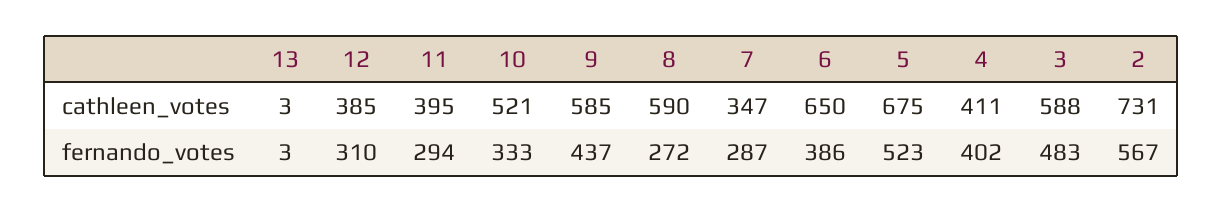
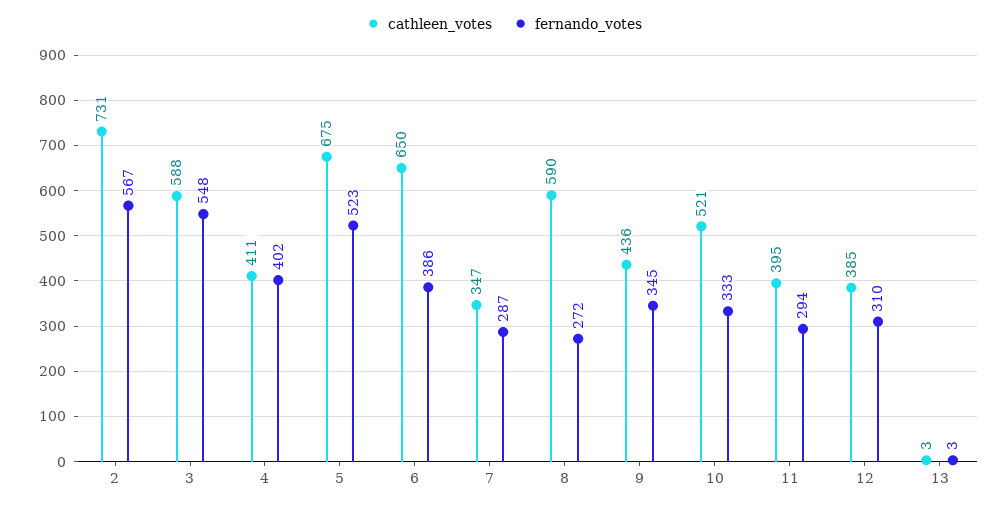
  {
    "cathleen_votes": {
      "13": 3,
      "12": 385,
      "11": 395,
      "10": 521,
-     "9": 585,
+     "9": 436,
      "8": 590,
      "7": 347,
      "6": 650,
      "5": 675,
      "4": 411,
      "3": 588,
      "2": 731
    },
    "fernando_votes": {
      "13": 3,
      "12": 310,
      "11": 294,
      "10": 333,
-     "9": 437,
+     "9": 345,
      "8": 272,
      "7": 287,
      "6": 386,
      "5": 523,
      "4": 402,
-     "3": 483,
+     "3": 548,
      "2": 567
    }
  }

